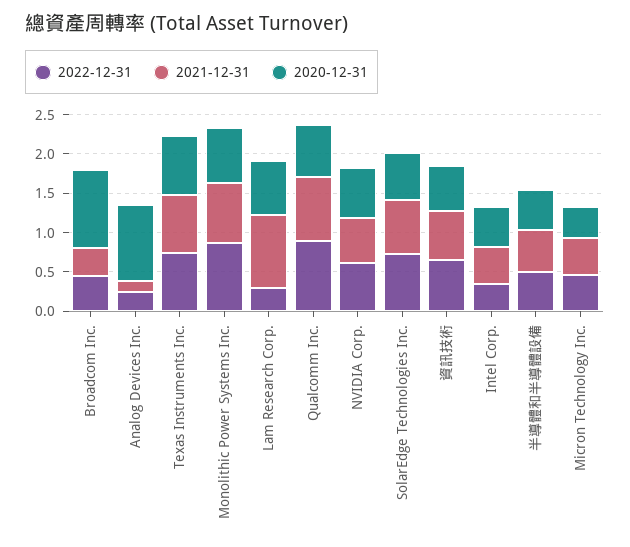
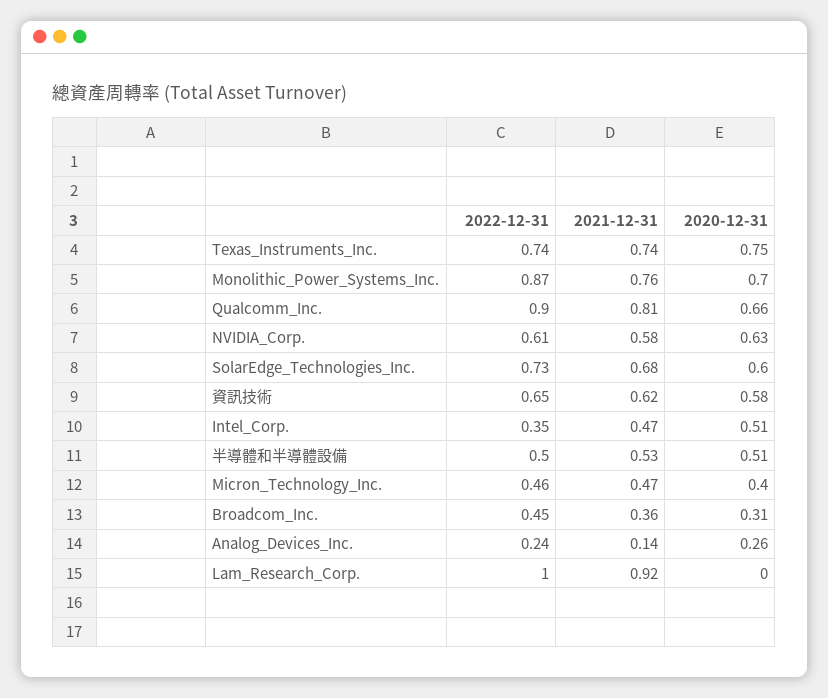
  {
    "2022-12-31": {
      "Broadcom Inc.": 0.45,
      "Analog Devices Inc.": 0.24,
      "Texas Instruments Inc.": 0.74,
      "Monolithic Power Systems Inc.": 0.87,
-     "Lam Research Corp.": 0.25,
+     "Lam Research Corp.": 1,
      "Qualcomm Inc.": 0.9,
      "NVIDIA Corp.": 0.61,
      "SolarEdge Technologies Inc.": 0.73,
      "資訊技術": 0.65,
      "Intel Corp.": 0.35,
      "半導體和半導體設備": 0.5,
      "Micron Technology Inc.": 0.46
    },
    "2021-12-31": {
      "Broadcom Inc.": 0.36,
      "Analog Devices Inc.": 0.14,
      "Texas Instruments Inc.": 0.74,
      "Monolithic Power Systems Inc.": 0.76,
      "Lam Research Corp.": 0.92,
      "Qualcomm Inc.": 0.81,
      "NVIDIA Corp.": 0.58,
      "SolarEdge Technologies Inc.": 0.68,
      "資訊技術": 0.62,
      "Intel Corp.": 0.47,
      "半導體和半導體設備": 0.53,
      "Micron Technology Inc.": 0.47
    },
    "2020-12-31": {
-     "Broadcom Inc.": 1,
+     "Broadcom Inc.": 0.31,
-     "Analog Devices Inc.": 1,
+     "Analog Devices Inc.": 0.26,
      "Texas Instruments Inc.": 0.75,
      "Monolithic Power Systems Inc.": 0.7,
-     "Lam Research Corp.": 0.75,
+     "Lam Research Corp.": 0,
      "Qualcomm Inc.": 0.66,
      "NVIDIA Corp.": 0.63,
      "SolarEdge Technologies Inc.": 0.6,
      "資訊技術": 0.58,
      "Intel Corp.": 0.51,
      "半導體和半導體設備": 0.51,
      "Micron Technology Inc.": 0.4
    }
  }

